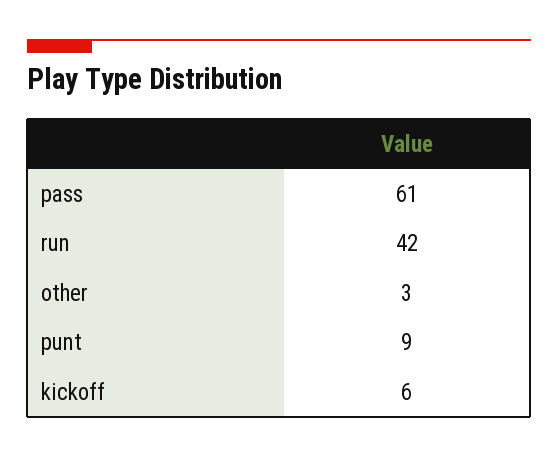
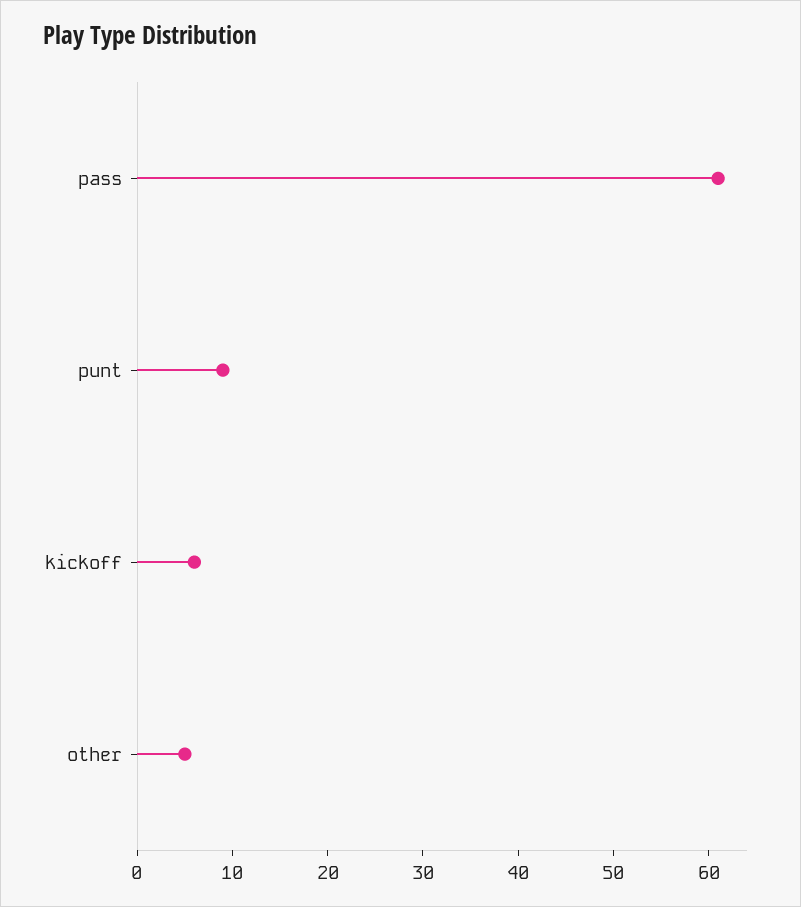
  {
    "pass": 61,
-   "run": 42,
-   "other": 3,
+   "other": 5,
    "punt": 9,
    "kickoff": 6
  }

